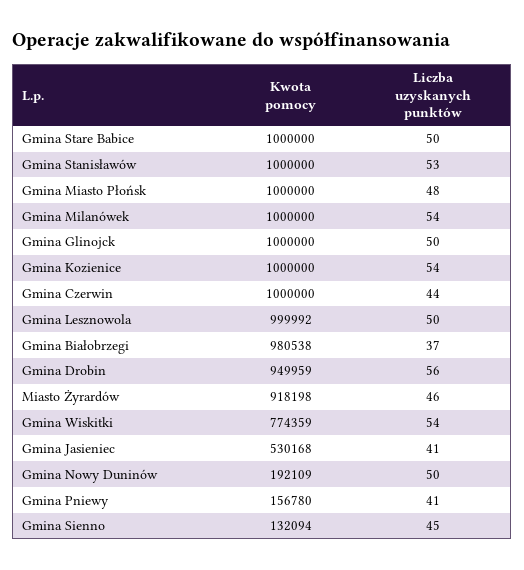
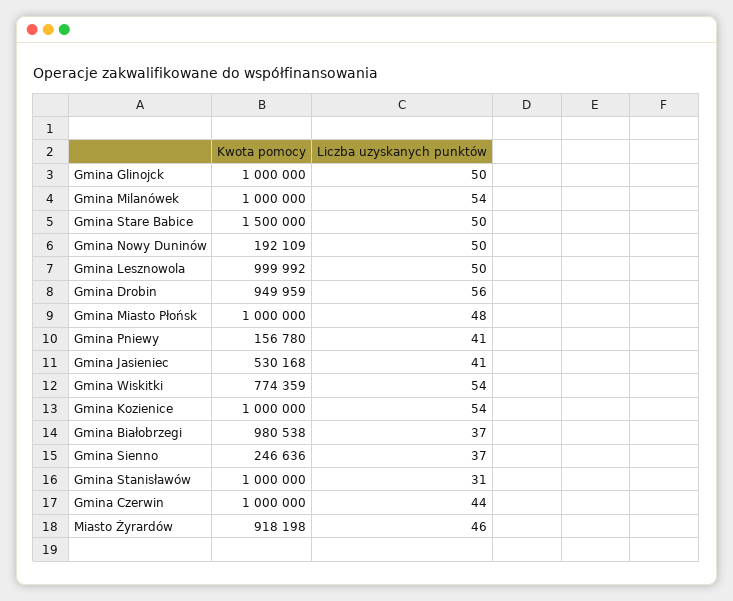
  {
    "Kwota pomocy": {
-     "Gmina Stare Babice": 1000000,
+     "Gmina Stare Babice": 1500000,
      "Gmina Stanisławów": 1000000,
      "Gmina Miasto Płońsk": 1000000,
      "Gmina Milanówek": 1000000,
      "Gmina Glinojck": 1000000,
      "Gmina Kozienice": 1000000,
      "Gmina Czerwin": 1000000,
      "Gmina Lesznowola": 999992,
      "Gmina Białobrzegi": 980538,
      "Gmina Drobin": 949959,
      "Miasto Żyrardów": 918198,
      "Gmina Wiskitki": 774359,
      "Gmina Jasieniec": 530168,
      "Gmina Nowy Duninów": 192109,
      "Gmina Pniewy": 156780,
-     "Gmina Sienno": 132094
+     "Gmina Sienno": 246636
    },
    "Liczba uzyskanych punktów": {
      "Gmina Stare Babice": 50,
-     "Gmina Stanisławów": 53,
+     "Gmina Stanisławów": 31,
      "Gmina Miasto Płońsk": 48,
      "Gmina Milanówek": 54,
      "Gmina Glinojck": 50,
      "Gmina Kozienice": 54,
      "Gmina Czerwin": 44,
      "Gmina Lesznowola": 50,
      "Gmina Białobrzegi": 37,
      "Gmina Drobin": 56,
      "Miasto Żyrardów": 46,
      "Gmina Wiskitki": 54,
      "Gmina Jasieniec": 41,
      "Gmina Nowy Duninów": 50,
      "Gmina Pniewy": 41,
-     "Gmina Sienno": 45
+     "Gmina Sienno": 37
    }
  }

